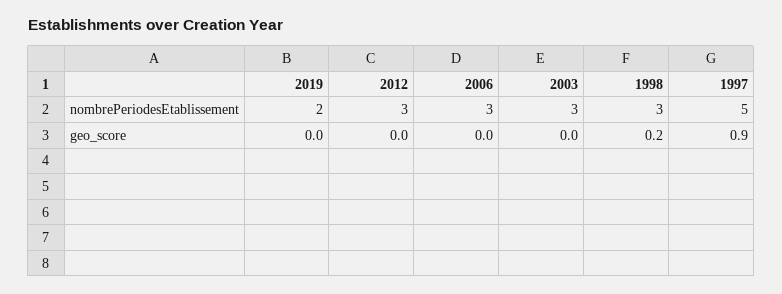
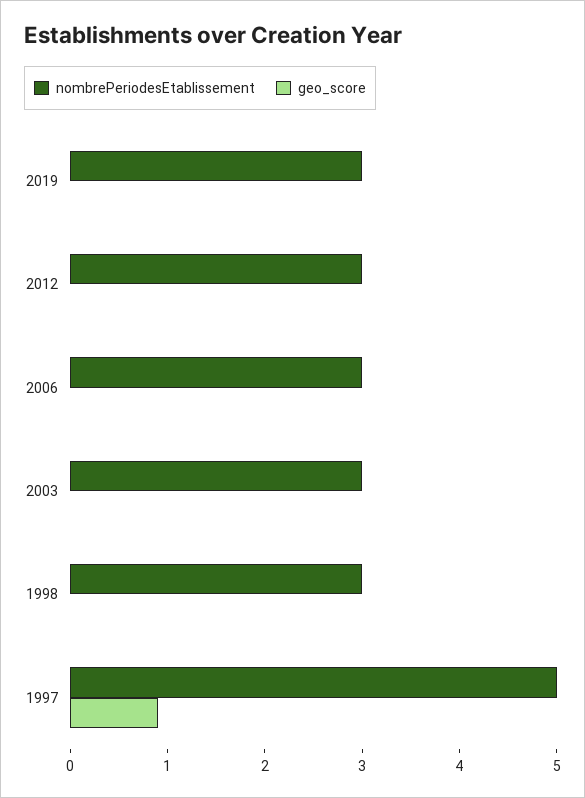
  {
    "nombrePeriodesEtablissement": {
-     "2019": 2,
+     "2019": 3,
      "2012": 3,
      "2006": 3,
      "2003": 3,
      "1998": 3,
      "1997": 5
    },
    "geo_score": {
      "2019": 0,
      "2012": 0,
      "2006": 0,
      "2003": 0,
-     "1998": 0.2,
+     "1998": 0,
      "1997": 0.9
    }
  }

